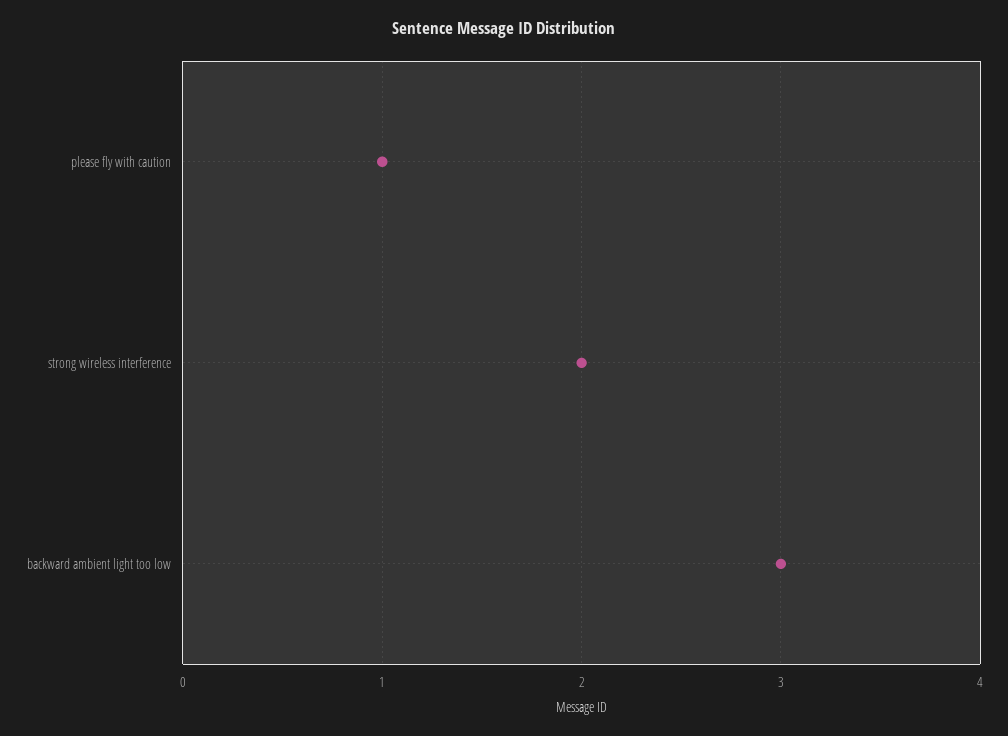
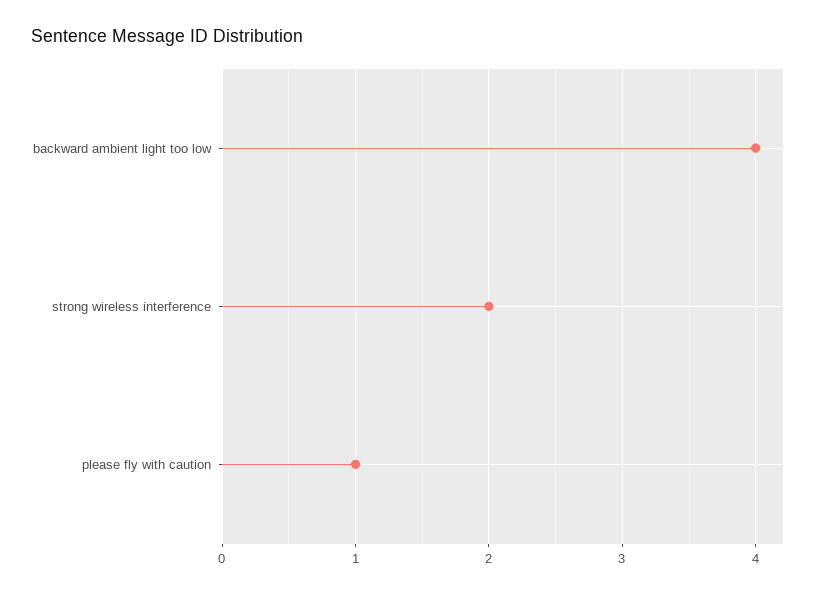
  {
    "please fly with caution": 1,
    "strong wireless interference": 2,
-   "backward ambient light too low": 3
+   "backward ambient light too low": 4
  }

